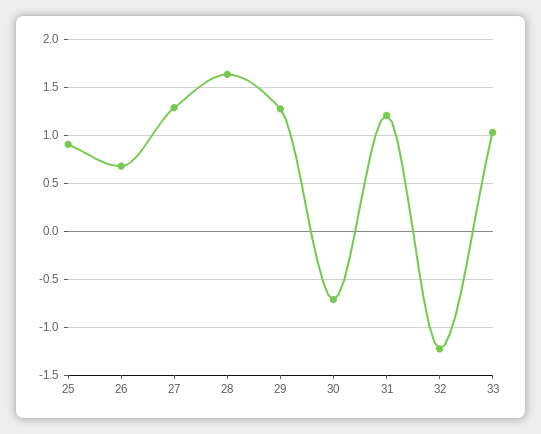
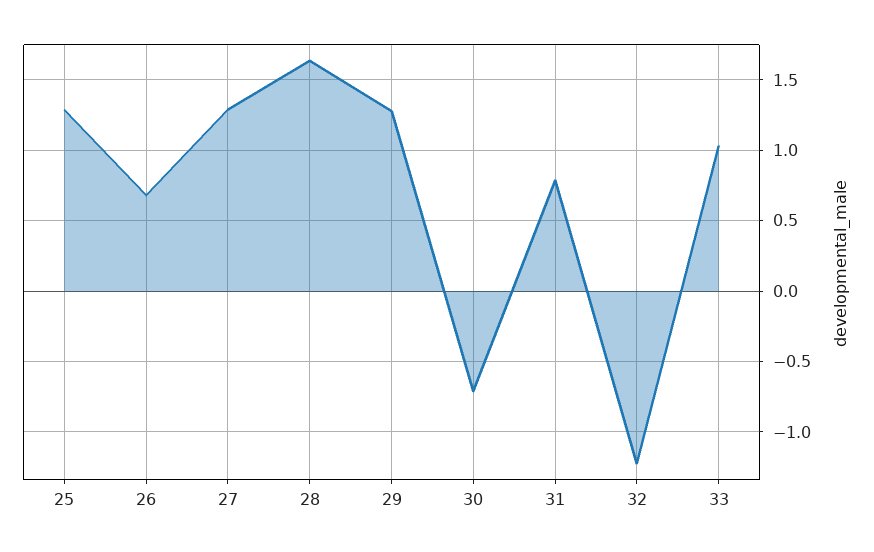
  {
-   "25": 0.9,
+   "25": 1.3,
    "26": 0.7,
    "27": 1.3,
    "28": 1.65,
    "29": 1.3,
    "30": -0.7,
-   "31": 1.2,
+   "31": 0.8,
    "32": -1.25,
    "33": 1.05
  }

